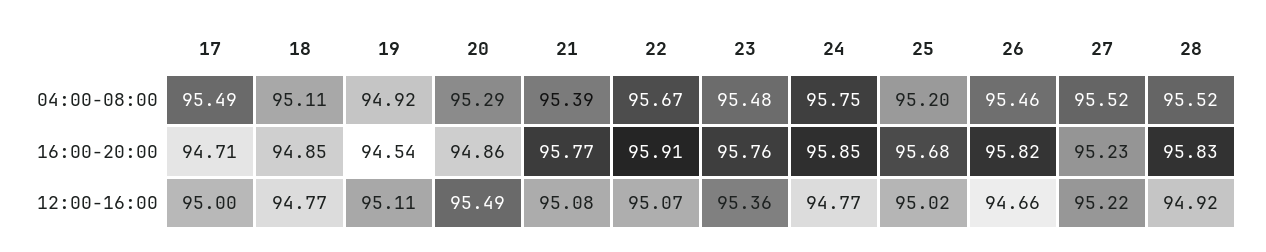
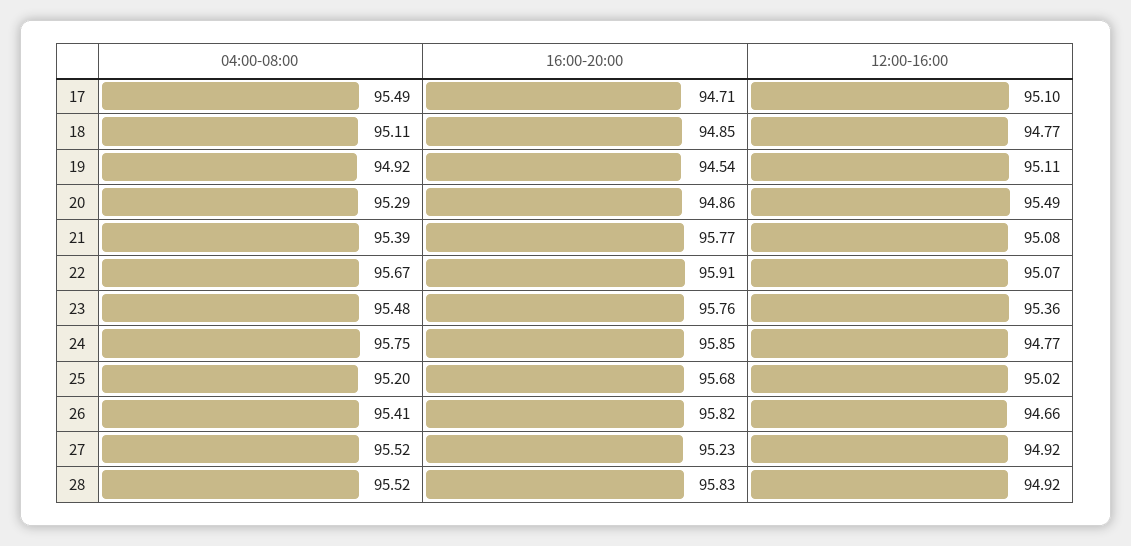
  {
    "17": {
      "04:00-08:00": 95.49,
      "16:00-20:00": 94.71,
-     "12:00-16:00": 95
+     "12:00-16:00": 95.1
    },
    "18": {
      "04:00-08:00": 95.11,
      "16:00-20:00": 94.85,
      "12:00-16:00": 94.77
    },
    "19": {
      "04:00-08:00": 94.92,
      "16:00-20:00": 94.54,
      "12:00-16:00": 95.11
    },
    "20": {
      "04:00-08:00": 95.29,
      "16:00-20:00": 94.86,
      "12:00-16:00": 95.49
    },
    "21": {
      "04:00-08:00": 95.39,
      "16:00-20:00": 95.77,
      "12:00-16:00": 95.08
    },
    "22": {
      "04:00-08:00": 95.67,
      "16:00-20:00": 95.91,
      "12:00-16:00": 95.07
    },
    "23": {
      "04:00-08:00": 95.48,
      "16:00-20:00": 95.76,
      "12:00-16:00": 95.36
    },
    "24": {
      "04:00-08:00": 95.75,
      "16:00-20:00": 95.85,
      "12:00-16:00": 94.77
    },
    "25": {
      "04:00-08:00": 95.2,
      "16:00-20:00": 95.68,
      "12:00-16:00": 95.02
    },
    "26": {
-     "04:00-08:00": 95.46,
+     "04:00-08:00": 95.41,
      "16:00-20:00": 95.82,
      "12:00-16:00": 94.66
    },
    "27": {
      "04:00-08:00": 95.52,
      "16:00-20:00": 95.23,
-     "12:00-16:00": 95.22
+     "12:00-16:00": 94.92
    },
    "28": {
      "04:00-08:00": 95.52,
      "16:00-20:00": 95.83,
      "12:00-16:00": 94.92
    }
  }

